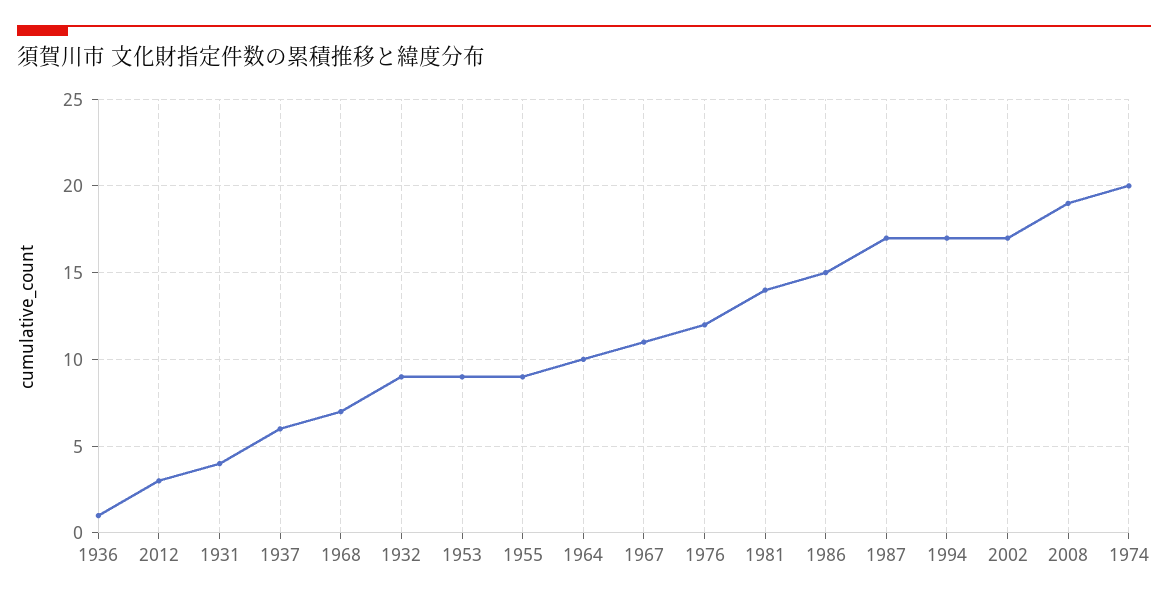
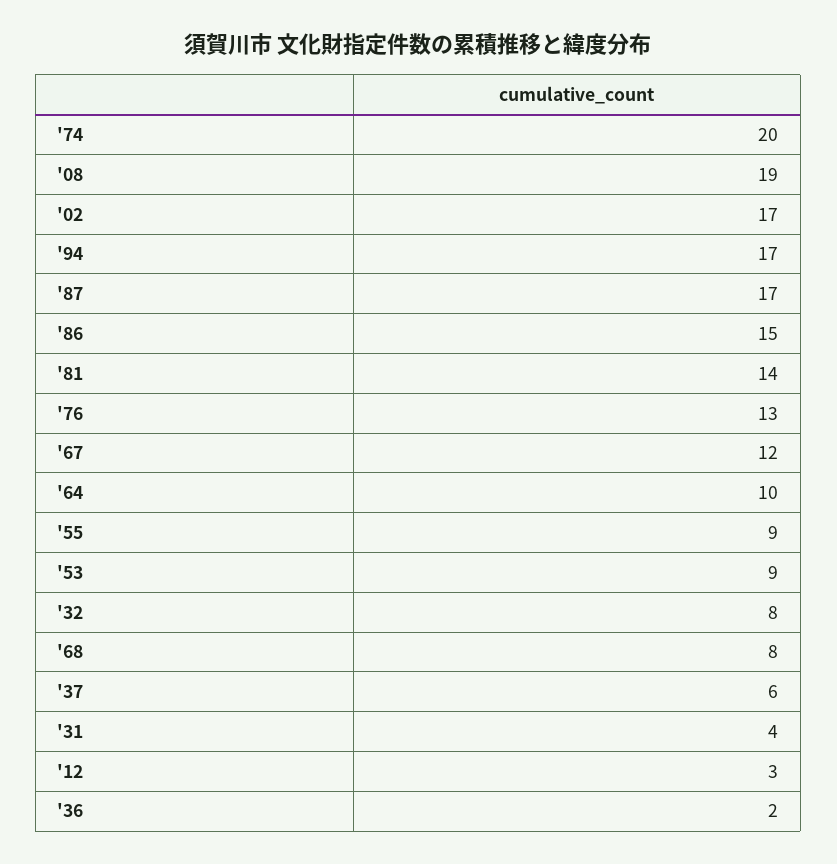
  {
-   "1936": 1,
+   "1936": 2,
    "2012": 3,
    "1931": 4,
    "1937": 6,
-   "1968": 7,
+   "1968": 8,
-   "1932": 9,
+   "1932": 8,
    "1953": 9,
    "1955": 9,
    "1964": 10,
-   "1967": 11,
+   "1967": 12,
-   "1976": 12,
+   "1976": 13,
    "1981": 14,
    "1986": 15,
    "1987": 17,
    "1994": 17,
    "2002": 17,
    "2008": 19,
    "1974": 20
  }

